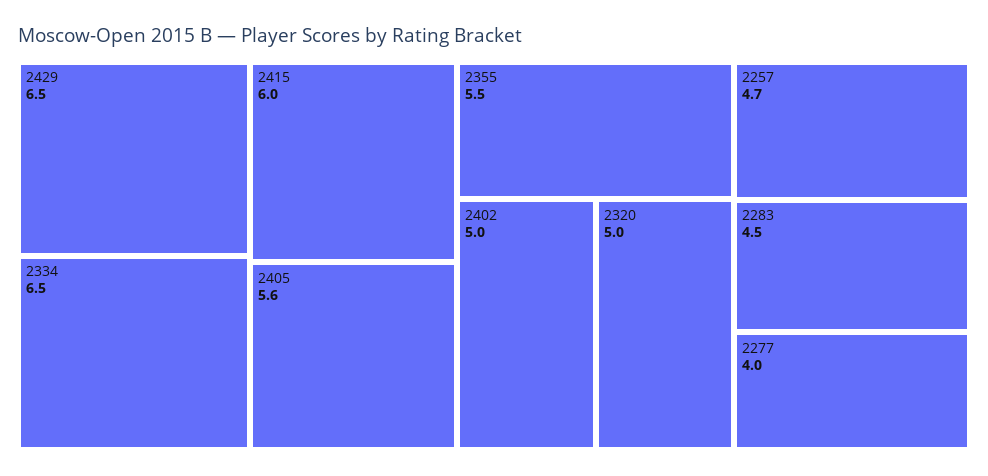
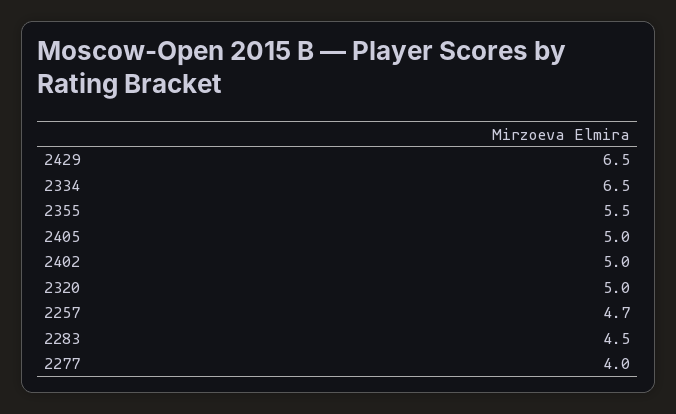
  {
    "2429": 6.5,
    "2334": 6.5,
-   "2415": 6,
-   "2405": 5.6,
+   "2405": 5,
    "2355": 5.5,
    "2402": 5,
    "2320": 5,
    "2257": 4.7,
    "2283": 4.5,
    "2277": 4
  }

